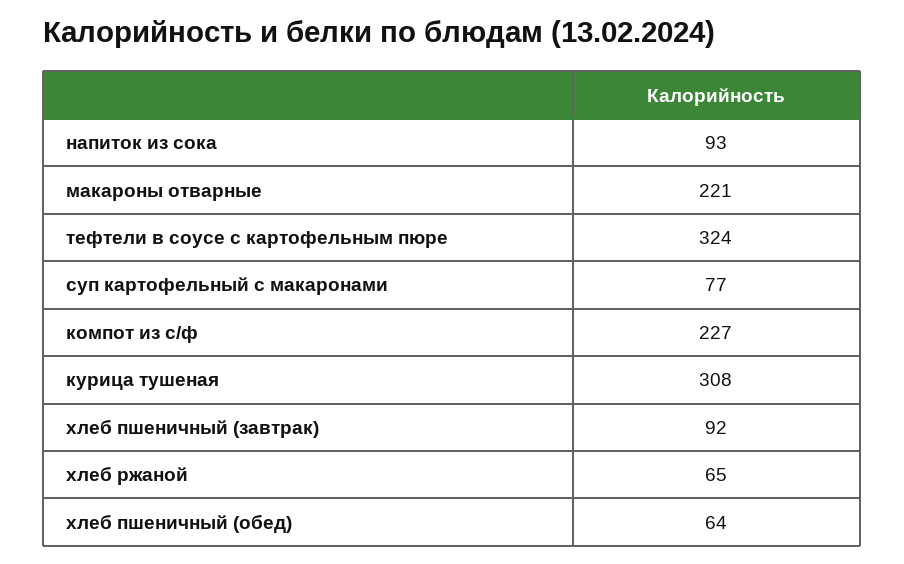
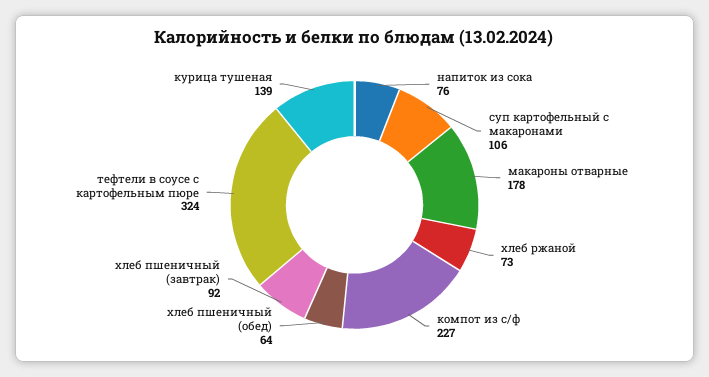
  {
-   "напиток из сока": 93,
+   "напиток из сока": 76,
-   "макароны отварные": 221,
+   "макароны отварные": 178,
    "тефтели в соусе с картофельным пюре": 324,
-   "суп картофельный с макаронами": 77,
+   "суп картофельный с макаронами": 106,
    "компот из с/ф": 227,
-   "курица тушеная": 308,
+   "курица тушеная": 139,
    "хлеб пшеничный (завтрак)": 92,
-   "хлеб ржаной": 65,
+   "хлеб ржаной": 73,
    "хлеб пшеничный (обед)": 64
  }

